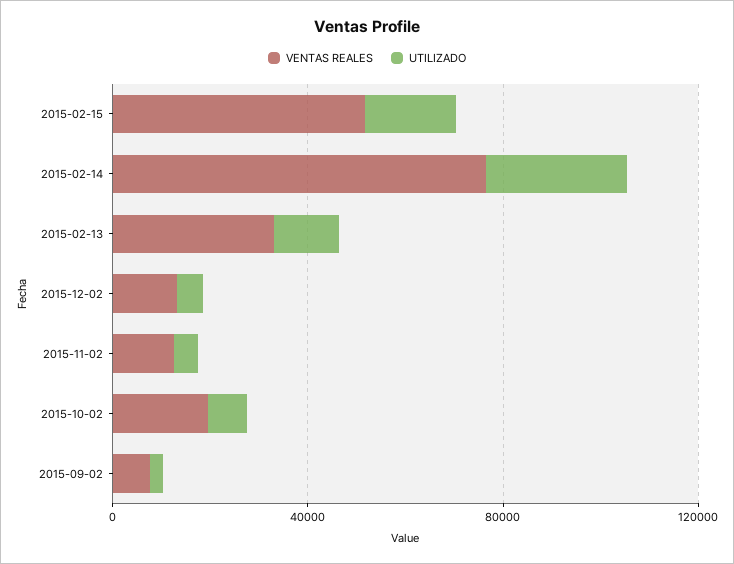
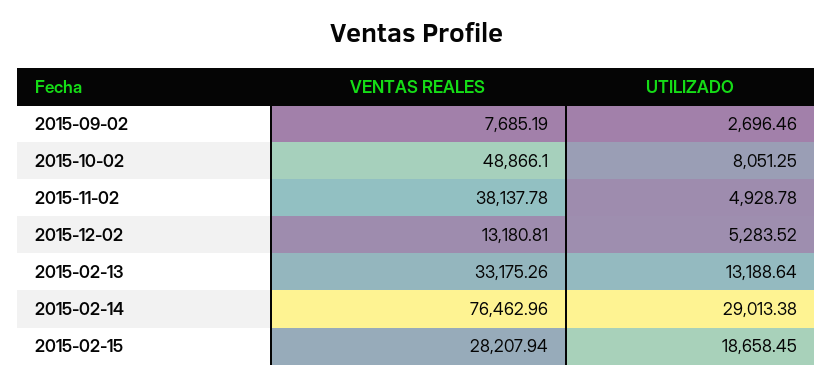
  {
    "VENTAS REALES": {
-     "2015-02-15": 50000,
+     "2015-02-15": 28207.94,
      "2015-02-14": 76462.96,
      "2015-02-13": 33175.26,
      "2015-12-02": 13180.81,
-     "2015-11-02": 10000,
+     "2015-11-02": 38137.78,
-     "2015-10-02": 20000,
+     "2015-10-02": 48866.1,
      "2015-09-02": 7685.19
    },
    "UTILIZADO": {
      "2015-02-15": 18658.45,
      "2015-02-14": 29013.38,
      "2015-02-13": 13188.64,
      "2015-12-02": 5283.52,
      "2015-11-02": 4928.78,
      "2015-10-02": 8051.25,
      "2015-09-02": 2696.46
    }
  }

